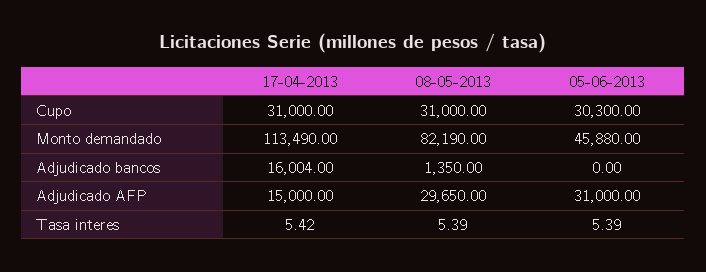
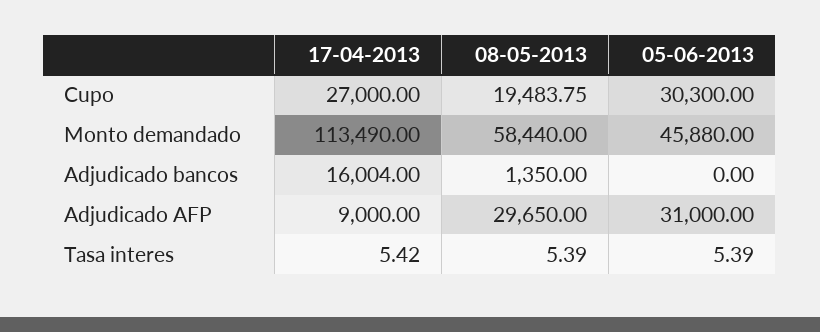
  {
    "17-04-2013": {
-     "Cupo": 31000,
+     "Cupo": 27000,
      "Monto demandado": 113490,
      "Adjudicado bancos": 16004,
-     "Adjudicado AFP": 15000,
+     "Adjudicado AFP": 9000,
      "Tasa interes": 5.42
    },
    "08-05-2013": {
-     "Cupo": 31000,
+     "Cupo": 19483.75,
-     "Monto demandado": 82190,
+     "Monto demandado": 58440,
      "Adjudicado bancos": 1350,
      "Adjudicado AFP": 29650,
      "Tasa interes": 5.39
    },
    "05-06-2013": {
      "Cupo": 30300,
      "Monto demandado": 45880,
      "Adjudicado bancos": 0,
      "Adjudicado AFP": 31000,
      "Tasa interes": 5.39
    }
  }

